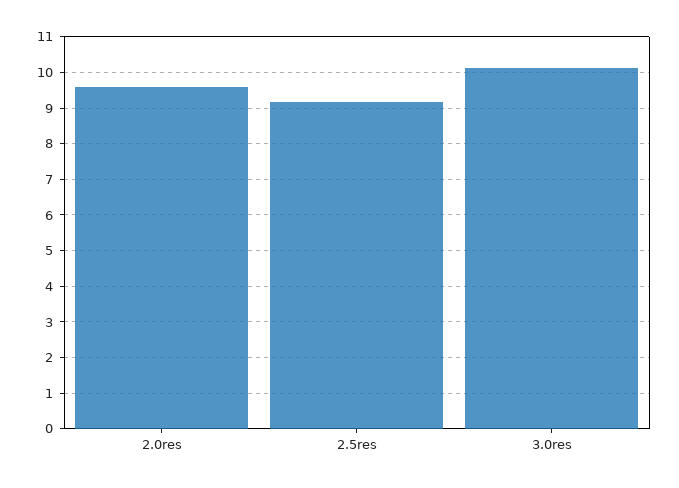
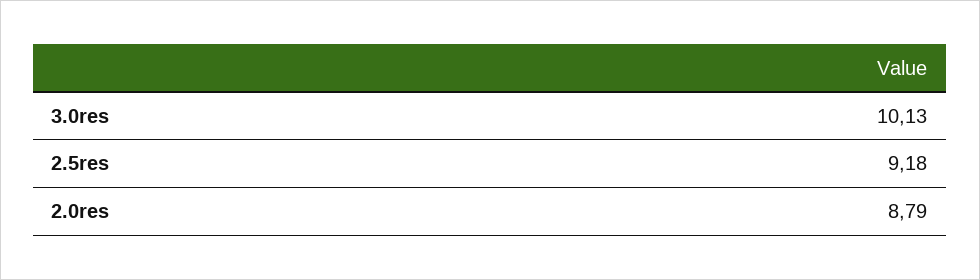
  {
-   "2.0res": 9.6,
+   "2.0res": 8.79,
    "2.5res": 9.18,
    "3.0res": 10.13
  }

